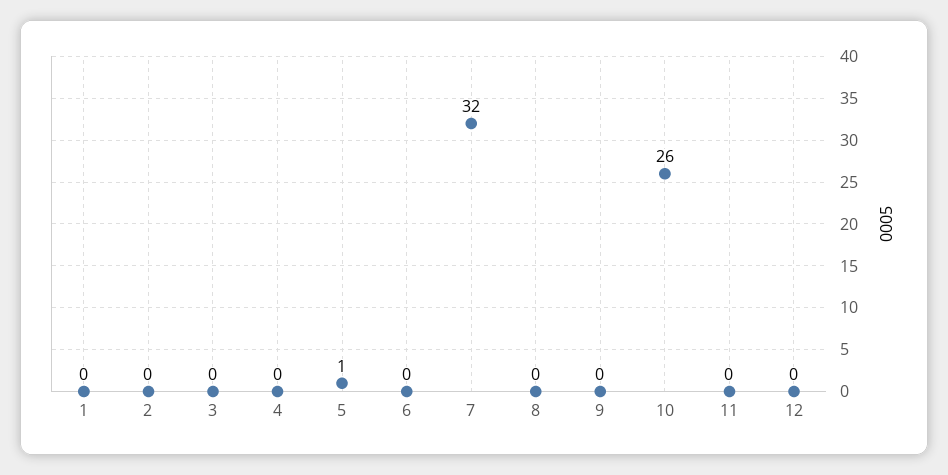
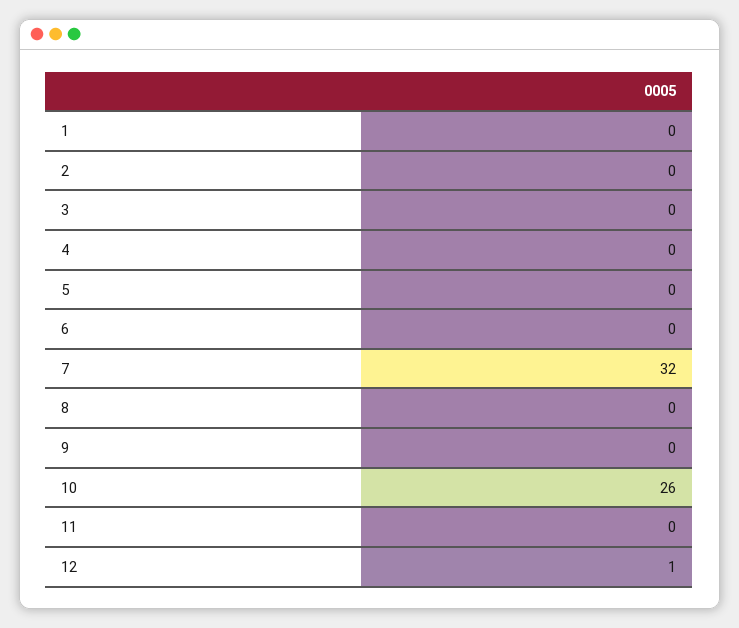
  {
    "1": 0,
    "2": 0,
    "3": 0,
    "4": 0,
-   "5": 1,
+   "5": 0,
    "6": 0,
    "7": 32,
    "8": 0,
    "9": 0,
    "10": 26,
    "11": 0,
-   "12": 0
+   "12": 1
  }

